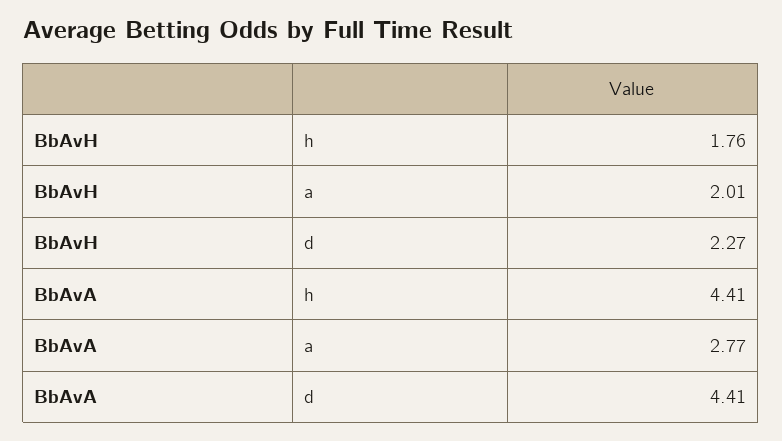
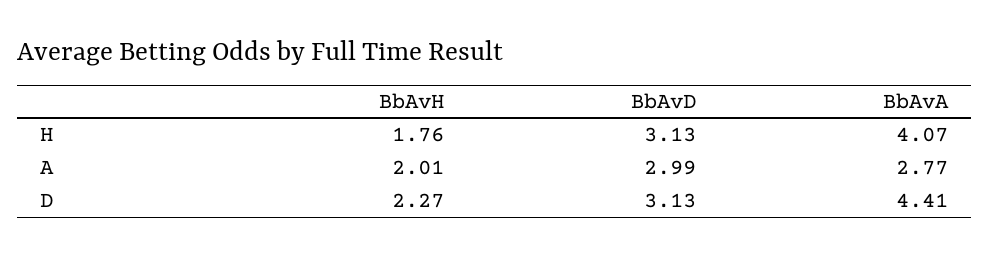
  {
    "BbAvH": {
      "h": 1.76,
      "a": 2.01,
      "d": 2.27
    },
    "BbAvA": {
-     "h": 4.41,
+     "h": 4.07,
      "a": 2.77,
      "d": 4.41
-   }
+   },
+   "BbAvD": {
+     "h": 3.13,
+     "a": 2.99,
+     "d": 3.13
+   }
  }

